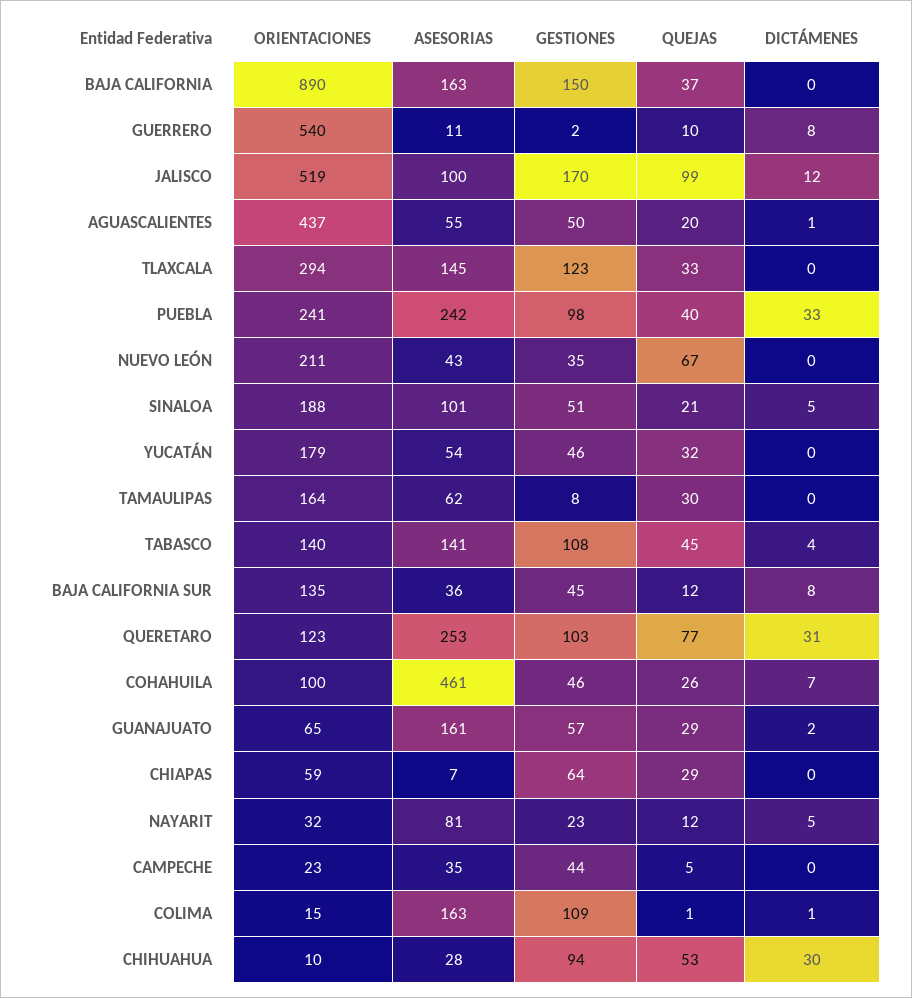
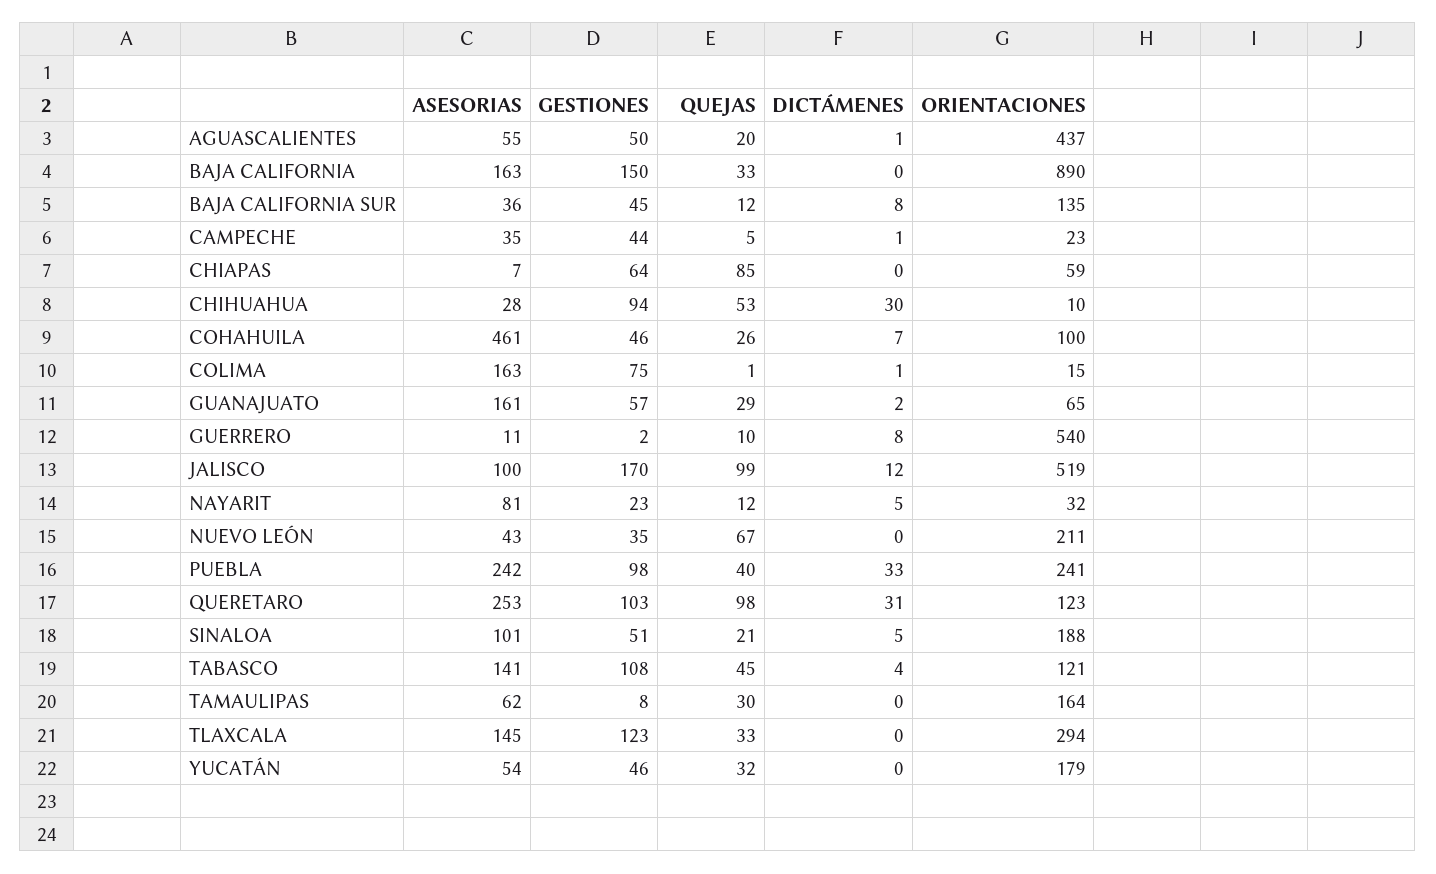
  {
    "ORIENTACIONES": {
      "BAJA CALIFORNIA": 890,
      "GUERRERO": 540,
      "JALISCO": 519,
      "AGUASCALIENTES": 437,
      "TLAXCALA": 294,
      "PUEBLA": 241,
      "NUEVO LEÓN": 211,
      "SINALOA": 188,
      "YUCATÁN": 179,
      "TAMAULIPAS": 164,
-     "TABASCO": 140,
+     "TABASCO": 121,
      "BAJA CALIFORNIA SUR": 135,
      "QUERETARO": 123,
      "COHAHUILA": 100,
      "GUANAJUATO": 65,
      "CHIAPAS": 59,
      "NAYARIT": 32,
      "CAMPECHE": 23,
      "COLIMA": 15,
      "CHIHUAHUA": 10
    },
    "ASESORIAS": {
      "BAJA CALIFORNIA": 163,
      "GUERRERO": 11,
      "JALISCO": 100,
      "AGUASCALIENTES": 55,
      "TLAXCALA": 145,
      "PUEBLA": 242,
      "NUEVO LEÓN": 43,
      "SINALOA": 101,
      "YUCATÁN": 54,
      "TAMAULIPAS": 62,
      "TABASCO": 141,
      "BAJA CALIFORNIA SUR": 36,
      "QUERETARO": 253,
      "COHAHUILA": 461,
      "GUANAJUATO": 161,
      "CHIAPAS": 7,
      "NAYARIT": 81,
      "CAMPECHE": 35,
      "COLIMA": 163,
      "CHIHUAHUA": 28
    },
    "GESTIONES": {
      "BAJA CALIFORNIA": 150,
      "GUERRERO": 2,
      "JALISCO": 170,
      "AGUASCALIENTES": 50,
      "TLAXCALA": 123,
      "PUEBLA": 98,
      "NUEVO LEÓN": 35,
      "SINALOA": 51,
      "YUCATÁN": 46,
      "TAMAULIPAS": 8,
      "TABASCO": 108,
      "BAJA CALIFORNIA SUR": 45,
      "QUERETARO": 103,
      "COHAHUILA": 46,
      "GUANAJUATO": 57,
      "CHIAPAS": 64,
      "NAYARIT": 23,
      "CAMPECHE": 44,
-     "COLIMA": 109,
+     "COLIMA": 75,
      "CHIHUAHUA": 94
    },
    "QUEJAS": {
-     "BAJA CALIFORNIA": 37,
+     "BAJA CALIFORNIA": 33,
      "GUERRERO": 10,
      "JALISCO": 99,
      "AGUASCALIENTES": 20,
      "TLAXCALA": 33,
      "PUEBLA": 40,
      "NUEVO LEÓN": 67,
      "SINALOA": 21,
      "YUCATÁN": 32,
      "TAMAULIPAS": 30,
      "TABASCO": 45,
      "BAJA CALIFORNIA SUR": 12,
-     "QUERETARO": 77,
+     "QUERETARO": 98,
      "COHAHUILA": 26,
      "GUANAJUATO": 29,
-     "CHIAPAS": 29,
+     "CHIAPAS": 85,
      "NAYARIT": 12,
      "CAMPECHE": 5,
      "COLIMA": 1,
      "CHIHUAHUA": 53
    },
    "DICTÁMENES": {
      "BAJA CALIFORNIA": 0,
      "GUERRERO": 8,
      "JALISCO": 12,
      "AGUASCALIENTES": 1,
      "TLAXCALA": 0,
      "PUEBLA": 33,
      "NUEVO LEÓN": 0,
      "SINALOA": 5,
      "YUCATÁN": 0,
      "TAMAULIPAS": 0,
      "TABASCO": 4,
      "BAJA CALIFORNIA SUR": 8,
      "QUERETARO": 31,
      "COHAHUILA": 7,
      "GUANAJUATO": 2,
      "CHIAPAS": 0,
      "NAYARIT": 5,
-     "CAMPECHE": 0,
+     "CAMPECHE": 1,
      "COLIMA": 1,
      "CHIHUAHUA": 30
    }
  }

